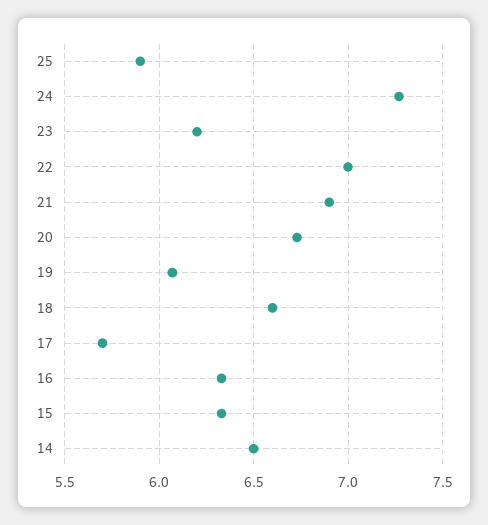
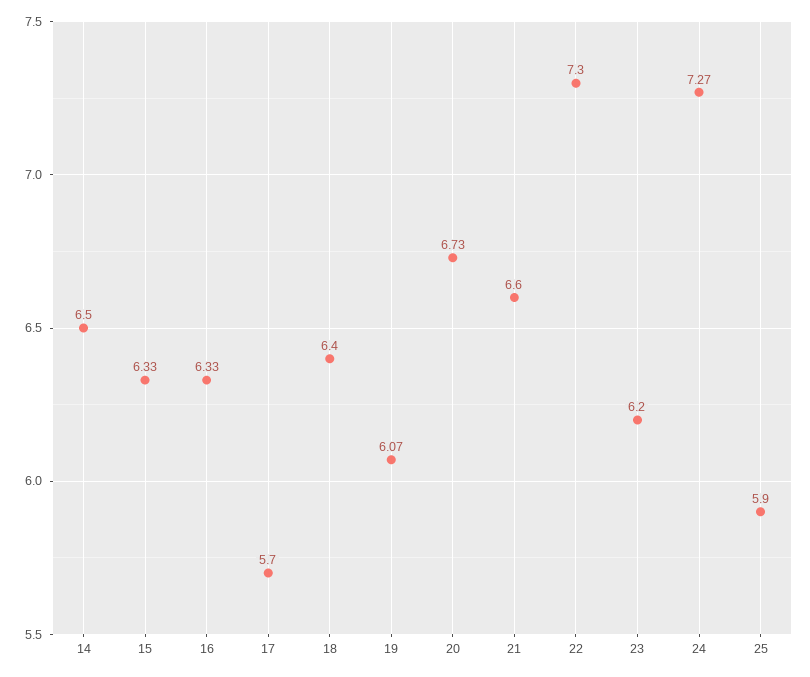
  {
    "25": 5.9,
    "24": 7.27,
    "23": 6.2,
-   "22": 7,
+   "22": 7.3,
-   "21": 6.9,
+   "21": 6.6,
    "20": 6.73,
    "19": 6.07,
-   "18": 6.6,
+   "18": 6.4,
    "17": 5.7,
    "16": 6.33,
    "15": 6.33,
    "14": 6.5
  }

